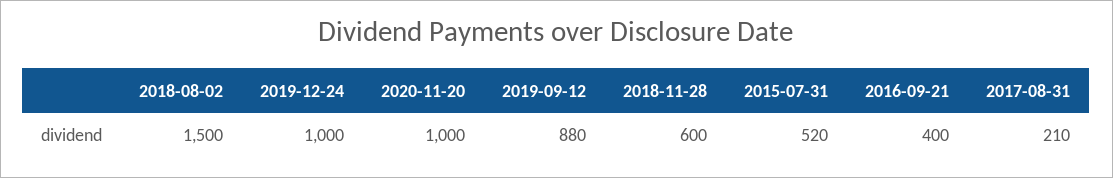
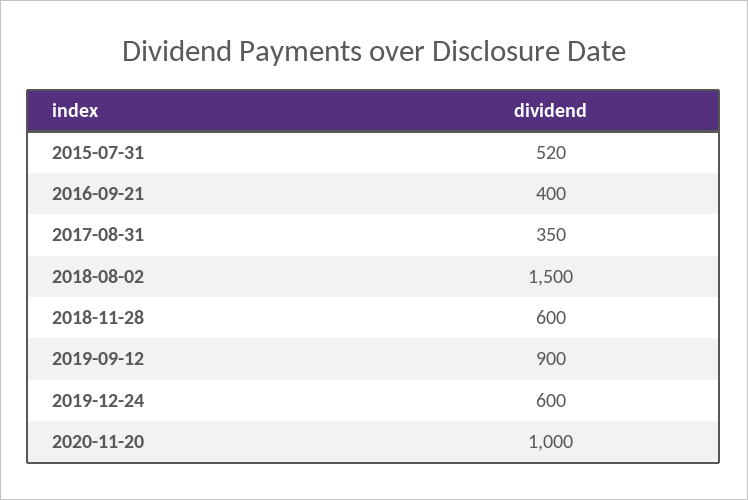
  {
    "2018-08-02": 1500,
-   "2019-12-24": 1000,
+   "2019-12-24": 600,
    "2020-11-20": 1000,
-   "2019-09-12": 880,
+   "2019-09-12": 900,
    "2018-11-28": 600,
    "2015-07-31": 520,
    "2016-09-21": 400,
-   "2017-08-31": 210
+   "2017-08-31": 350
  }

